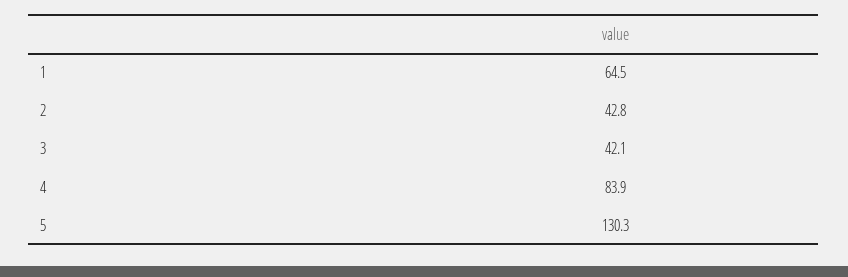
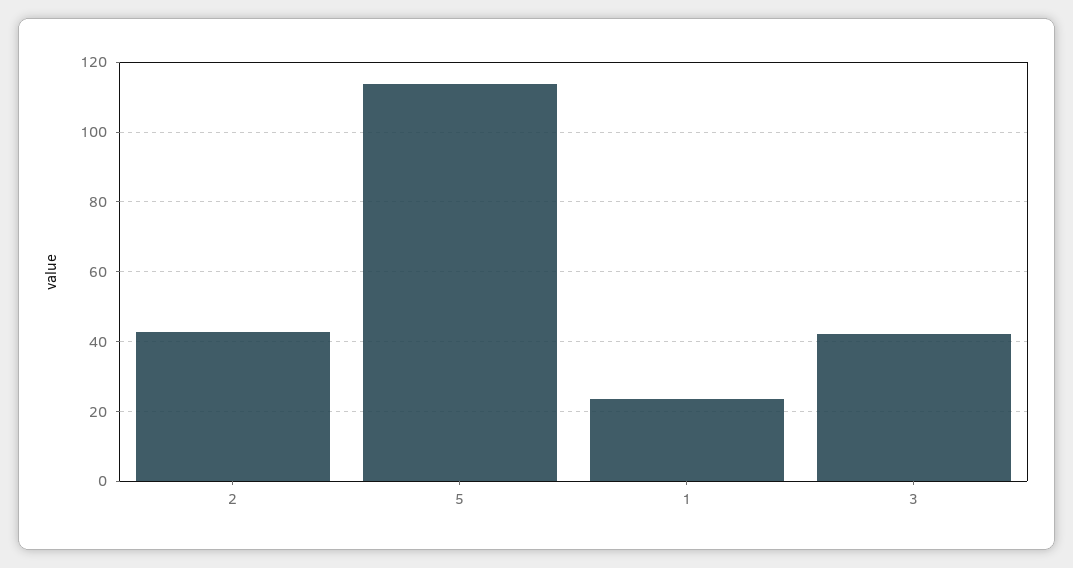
  {
-   "1": 64.5,
+   "1": 24,
    "2": 42.8,
    "3": 42.1,
-   "4": 83.9,
-   "5": 130.3
+   "5": 114
  }

